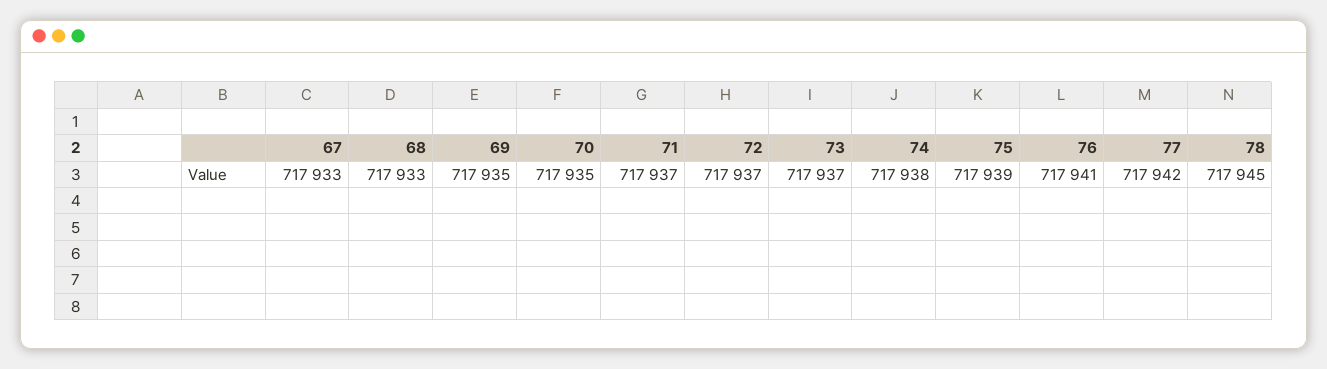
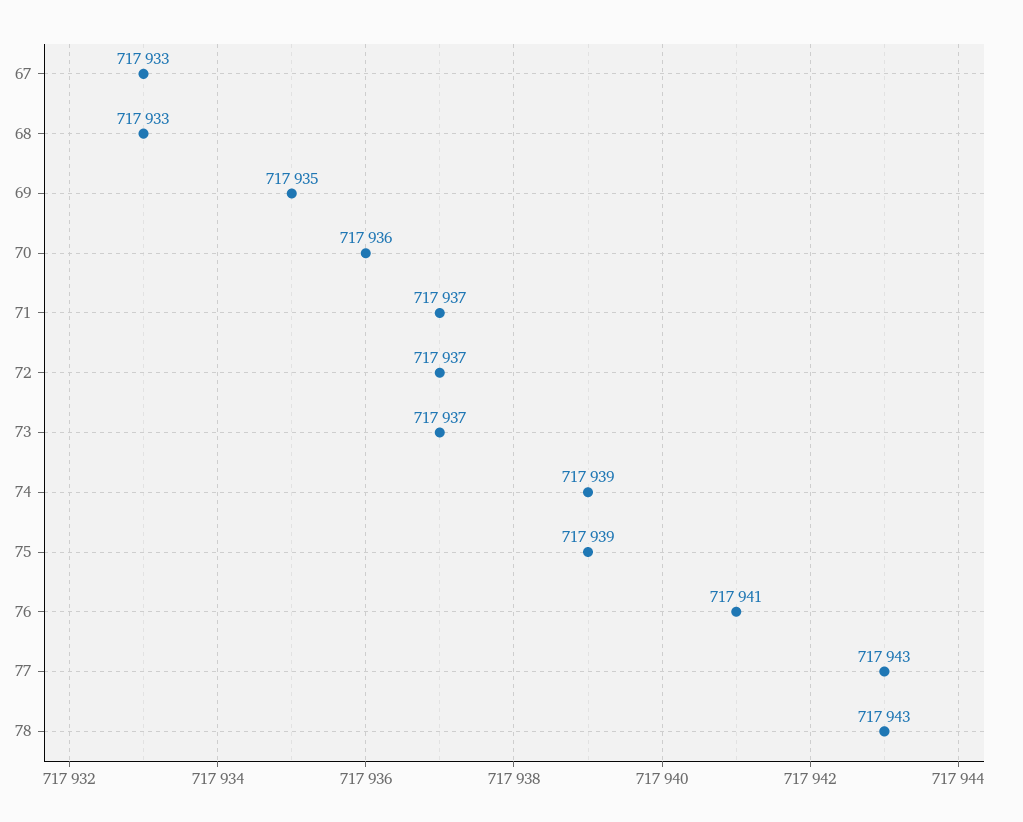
  {
    "67": 717933,
    "68": 717933,
    "69": 717935,
-   "70": 717935,
+   "70": 717936,
    "71": 717937,
    "72": 717937,
    "73": 717937,
-   "74": 717938,
+   "74": 717939,
    "75": 717939,
    "76": 717941,
-   "77": 717942,
+   "77": 717943,
-   "78": 717945
+   "78": 717943
  }

